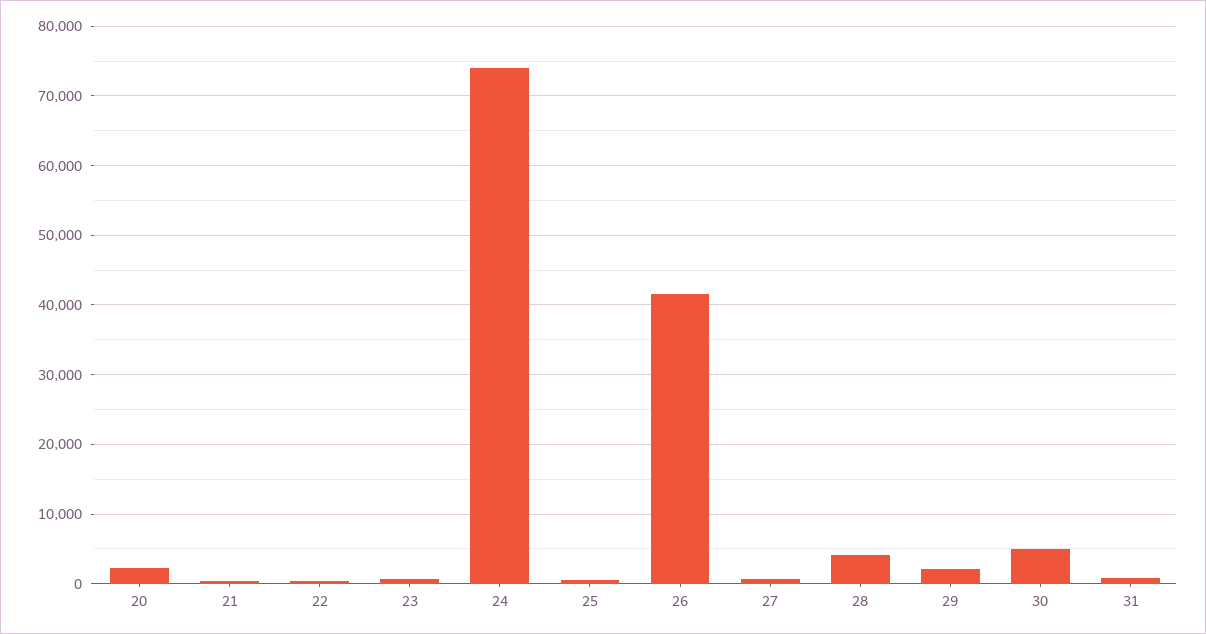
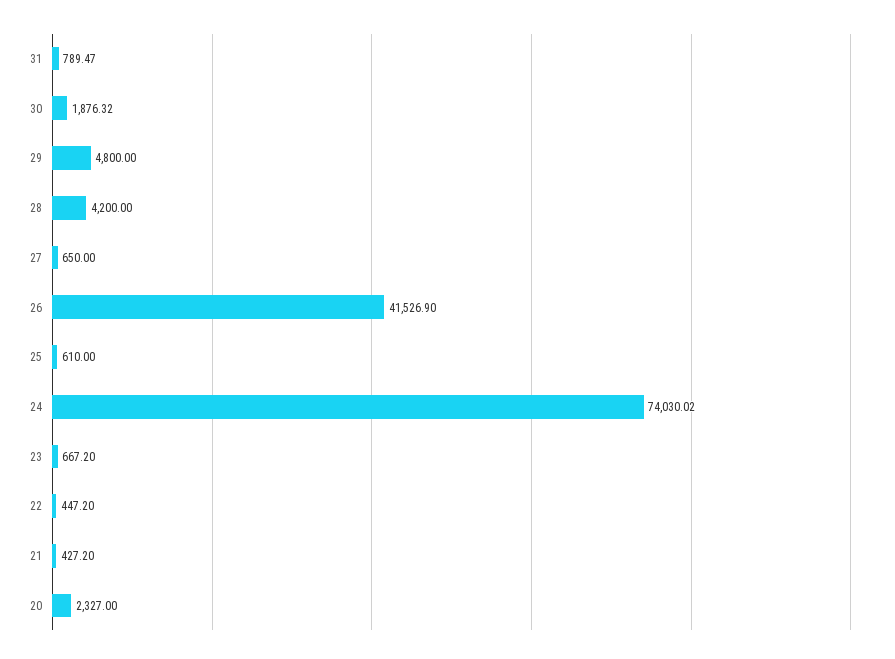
  {
    "20": 2327,
    "21": 427.2,
    "22": 447.2,
    "23": 667.2,
    "24": 74030.02,
    "25": 610,
    "26": 41526.9,
    "27": 650,
    "28": 4200,
-   "29": 2000,
+   "29": 4800,
-   "30": 5000,
+   "30": 1876.32,
    "31": 789.47
  }

